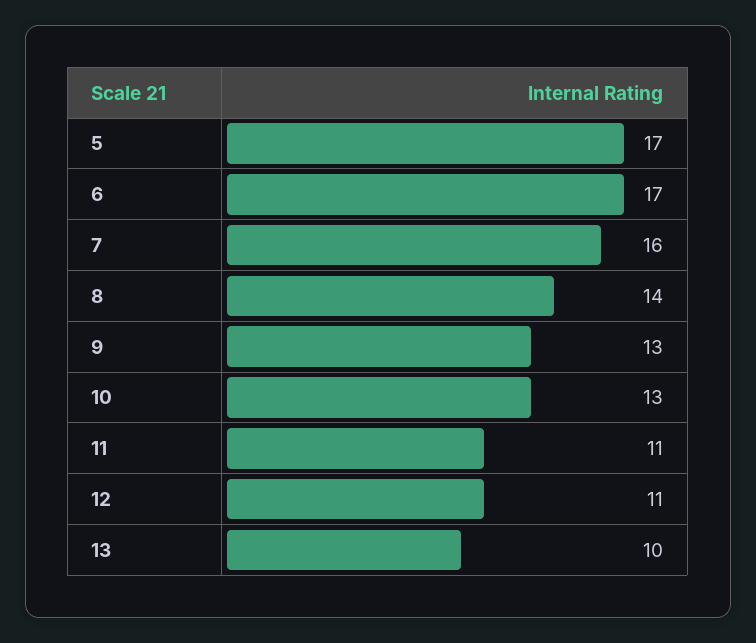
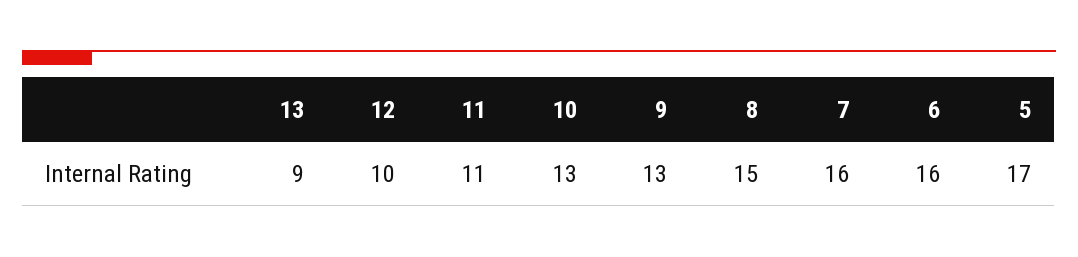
  {
    "5": 17,
-   "6": 17,
+   "6": 16,
    "7": 16,
-   "8": 14,
+   "8": 15,
    "9": 13,
    "10": 13,
    "11": 11,
-   "12": 11,
+   "12": 10,
-   "13": 10
+   "13": 9
  }

